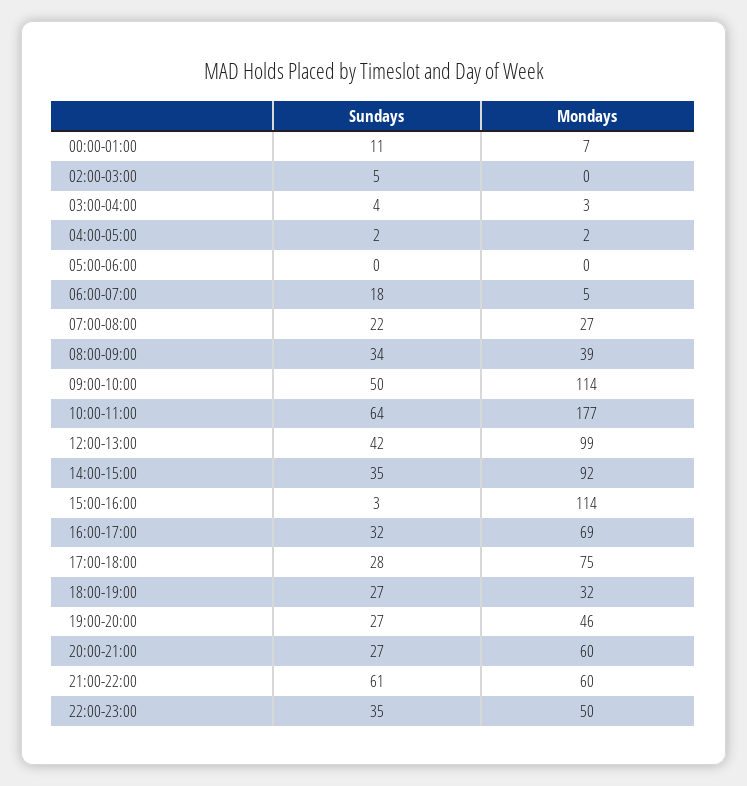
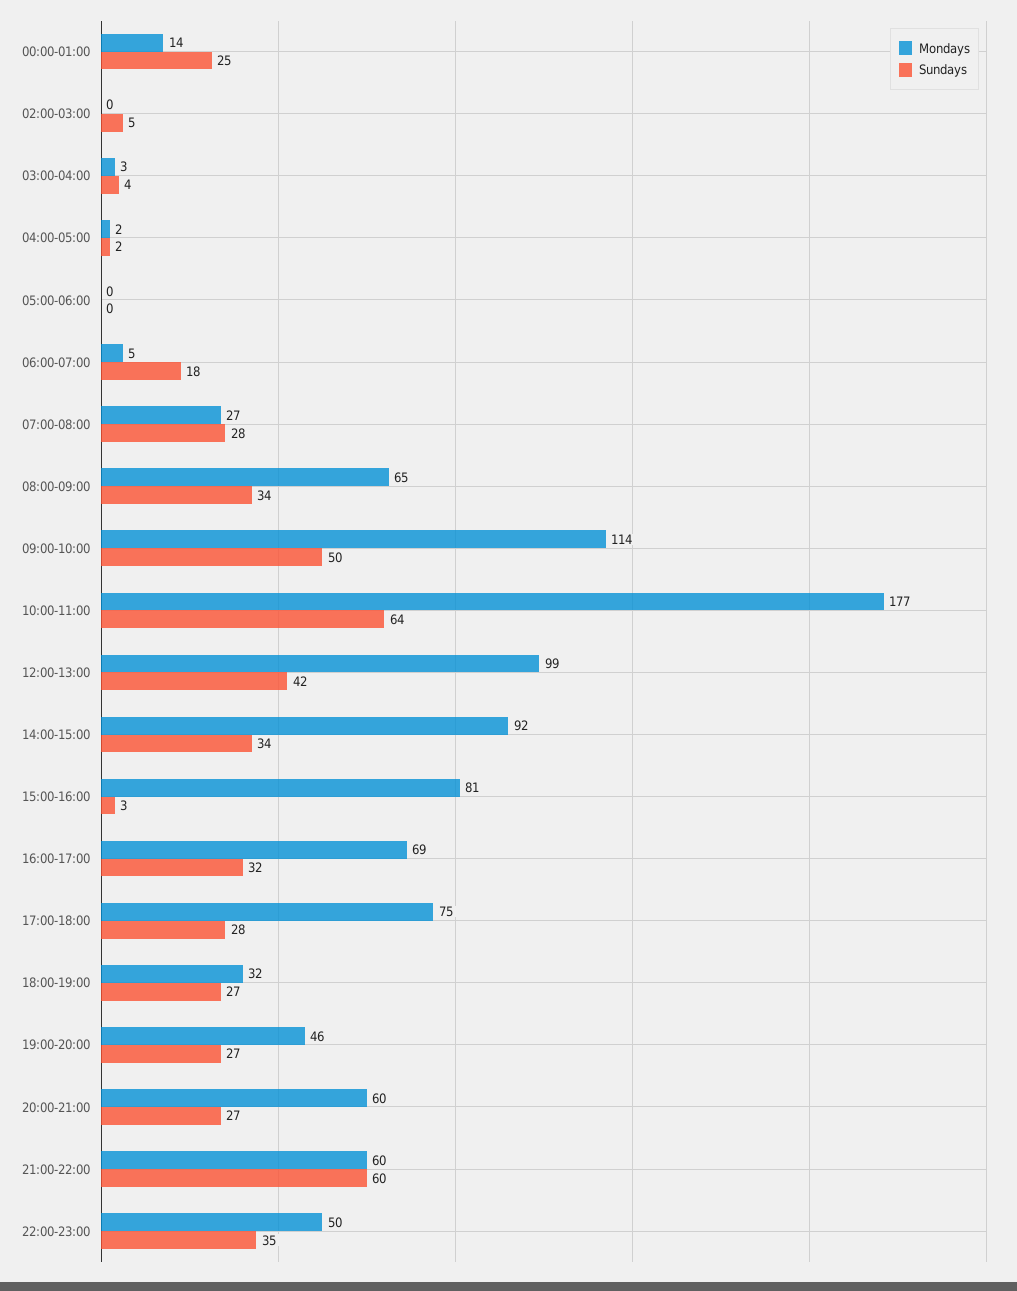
  {
    "Sundays": {
-     "00:00-01:00": 11,
+     "00:00-01:00": 25,
      "02:00-03:00": 5,
      "03:00-04:00": 4,
      "04:00-05:00": 2,
      "05:00-06:00": 0,
      "06:00-07:00": 18,
-     "07:00-08:00": 22,
+     "07:00-08:00": 28,
      "08:00-09:00": 34,
      "09:00-10:00": 50,
      "10:00-11:00": 64,
      "12:00-13:00": 42,
-     "14:00-15:00": 35,
+     "14:00-15:00": 34,
      "15:00-16:00": 3,
      "16:00-17:00": 32,
      "17:00-18:00": 28,
      "18:00-19:00": 27,
      "19:00-20:00": 27,
      "20:00-21:00": 27,
-     "21:00-22:00": 61,
+     "21:00-22:00": 60,
      "22:00-23:00": 35
    },
    "Mondays": {
-     "00:00-01:00": 7,
+     "00:00-01:00": 14,
      "02:00-03:00": 0,
      "03:00-04:00": 3,
      "04:00-05:00": 2,
      "05:00-06:00": 0,
      "06:00-07:00": 5,
      "07:00-08:00": 27,
-     "08:00-09:00": 39,
+     "08:00-09:00": 65,
      "09:00-10:00": 114,
      "10:00-11:00": 177,
      "12:00-13:00": 99,
      "14:00-15:00": 92,
-     "15:00-16:00": 114,
+     "15:00-16:00": 81,
      "16:00-17:00": 69,
      "17:00-18:00": 75,
      "18:00-19:00": 32,
      "19:00-20:00": 46,
      "20:00-21:00": 60,
      "21:00-22:00": 60,
      "22:00-23:00": 50
    }
  }

